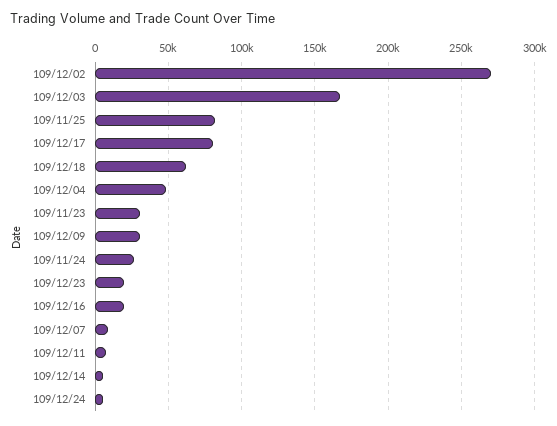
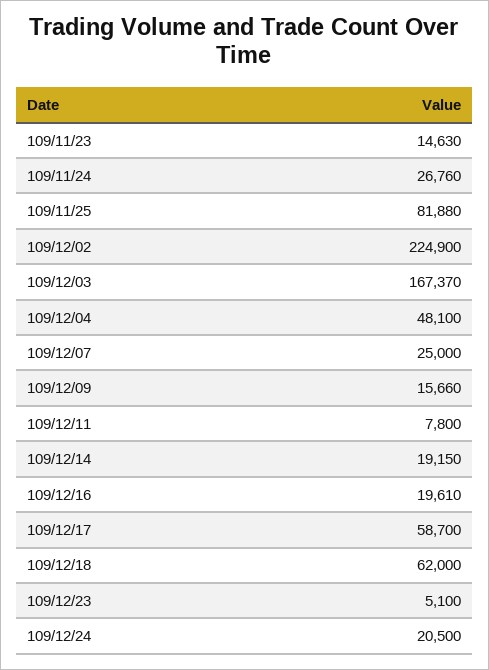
  {
-   "109/12/02": 270000,
+   "109/12/02": 224900,
    "109/12/03": 167370,
    "109/11/25": 81880,
-   "109/12/17": 80000,
+   "109/12/17": 58700,
    "109/12/18": 62000,
    "109/12/04": 48100,
-   "109/11/23": 30000,
+   "109/11/23": 14630,
-   "109/12/09": 30000,
+   "109/12/09": 15660,
    "109/11/24": 26760,
-   "109/12/23": 20000,
+   "109/12/23": 5100,
    "109/12/16": 19610,
-   "109/12/07": 10000,
+   "109/12/07": 25000,
    "109/12/11": 7800,
-   "109/12/14": 5000,
+   "109/12/14": 19150,
-   "109/12/24": 5000
+   "109/12/24": 20500
  }

